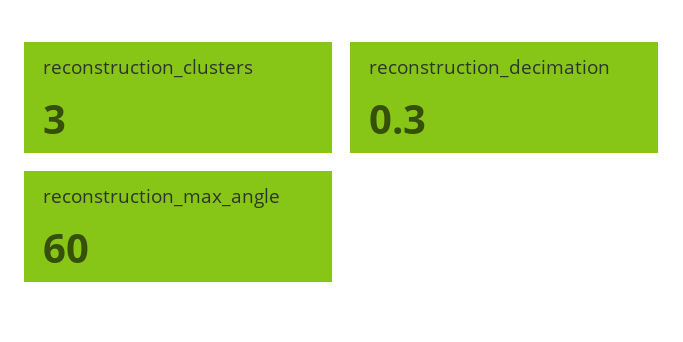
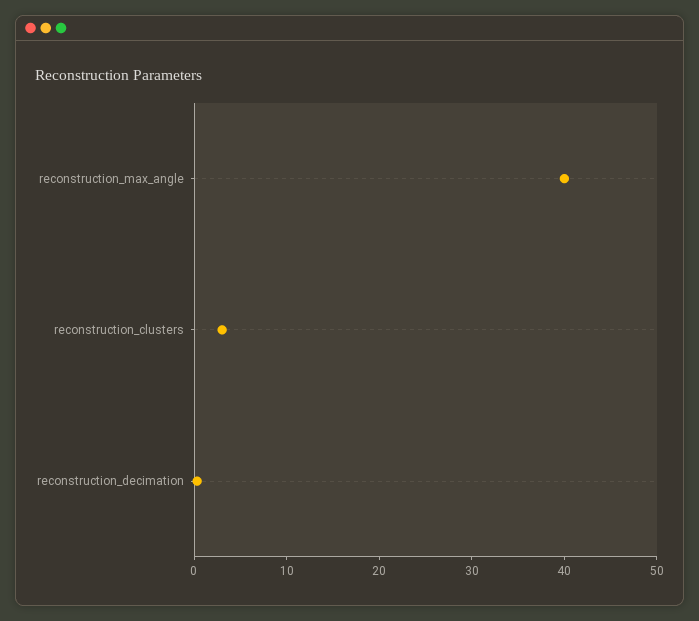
  {
    "reconstruction_clusters": 3,
    "reconstruction_decimation": 0.3,
-   "reconstruction_max_angle": 60
+   "reconstruction_max_angle": 40
  }

